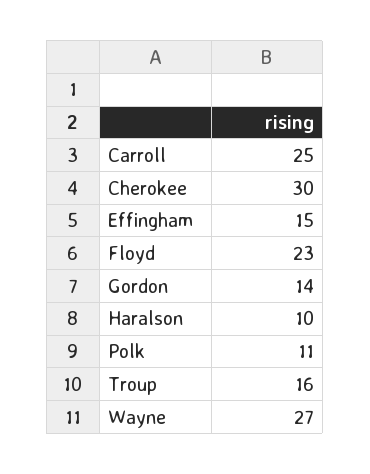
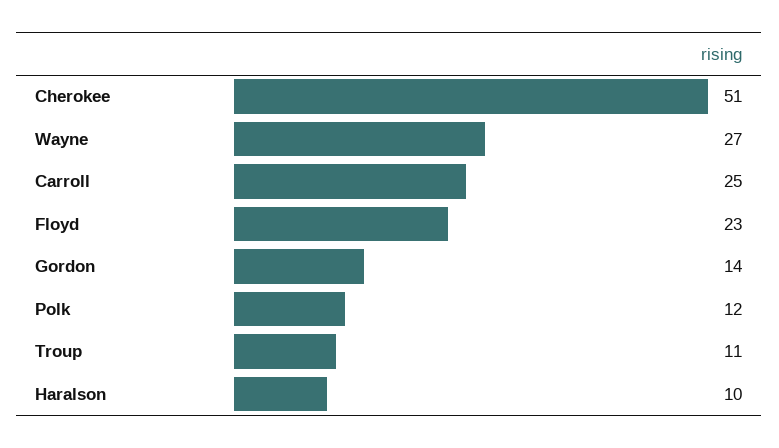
  {
    "Carroll": 25,
-   "Cherokee": 30,
+   "Cherokee": 51,
-   "Effingham": 15,
    "Floyd": 23,
    "Gordon": 14,
    "Haralson": 10,
-   "Polk": 11,
+   "Polk": 12,
-   "Troup": 16,
+   "Troup": 11,
    "Wayne": 27
  }

